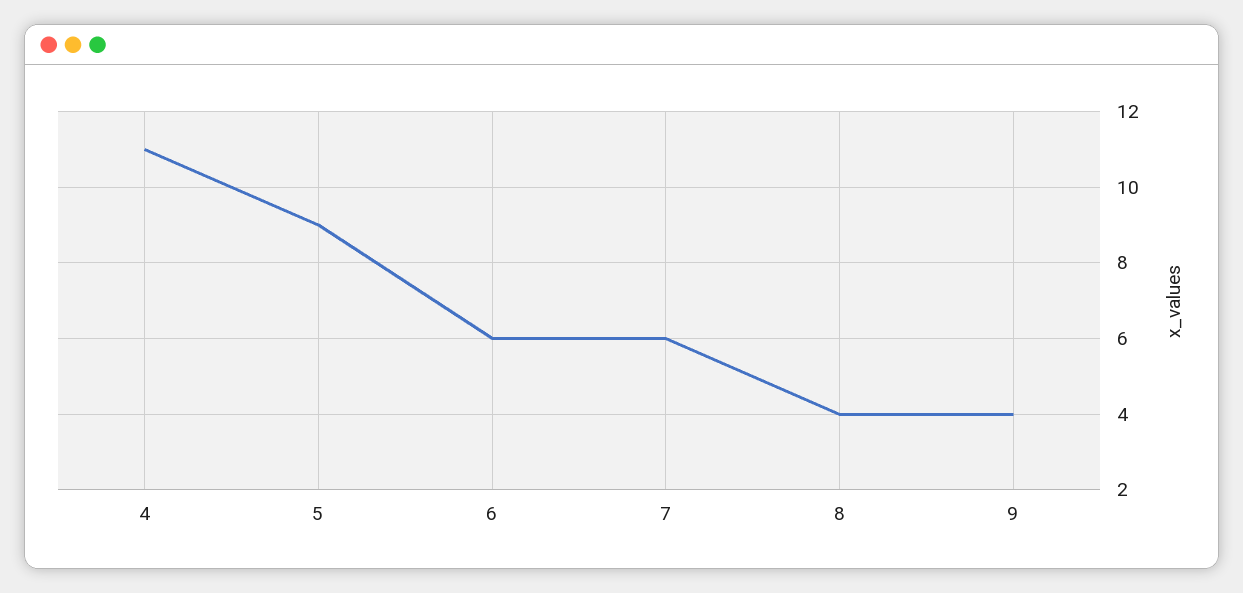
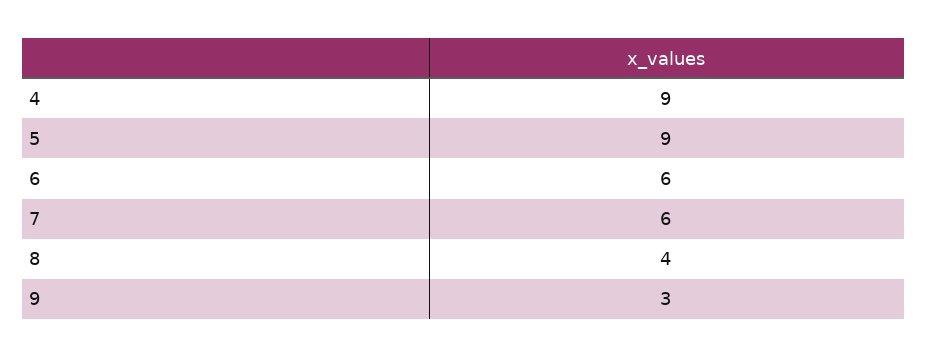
  {
-   "4": 11,
+   "4": 9,
    "5": 9,
    "6": 6,
    "7": 6,
    "8": 4,
-   "9": 4
+   "9": 3
  }

